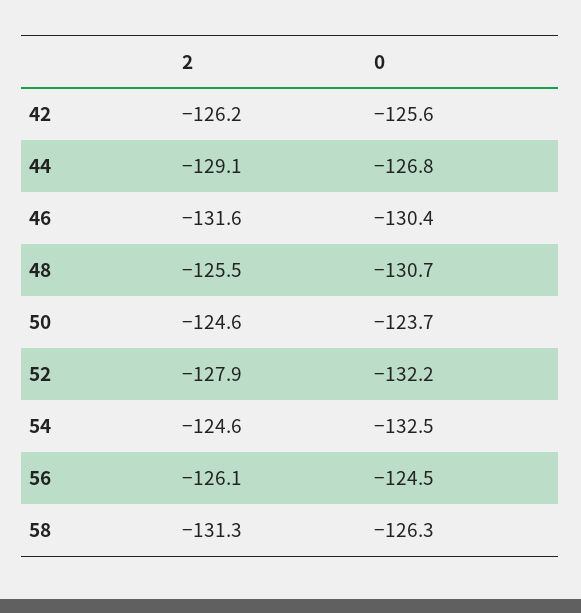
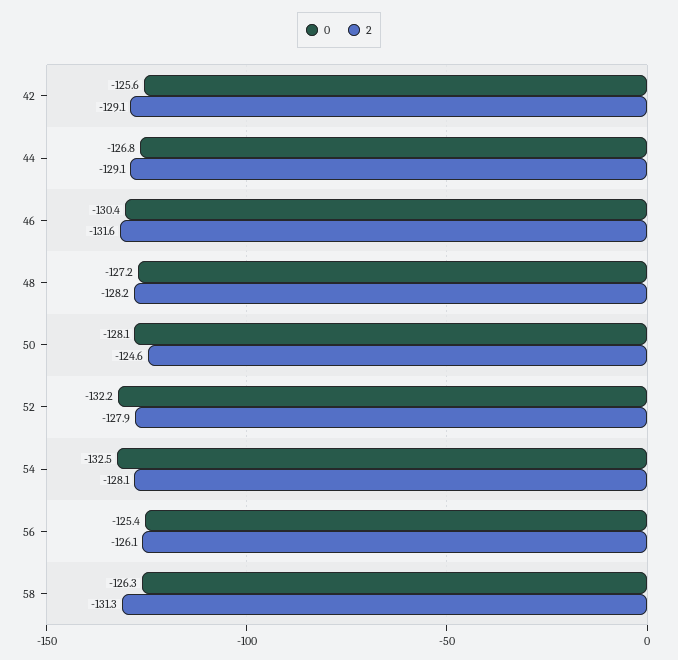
  {
    "2": {
-     "42": -126.2,
+     "42": -129.1,
      "44": -129.1,
      "46": -131.6,
-     "48": -125.5,
+     "48": -128.2,
      "50": -124.6,
      "52": -127.9,
-     "54": -124.6,
+     "54": -128.1,
      "56": -126.1,
      "58": -131.3
    },
    "0": {
      "42": -125.6,
      "44": -126.8,
      "46": -130.4,
-     "48": -130.7,
+     "48": -127.2,
-     "50": -123.7,
+     "50": -128.1,
      "52": -132.2,
      "54": -132.5,
-     "56": -124.5,
+     "56": -125.4,
      "58": -126.3
    }
  }

